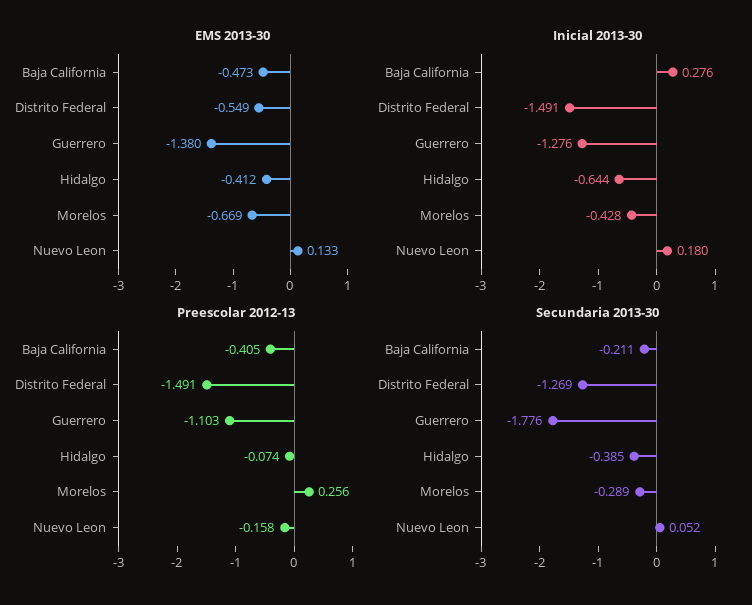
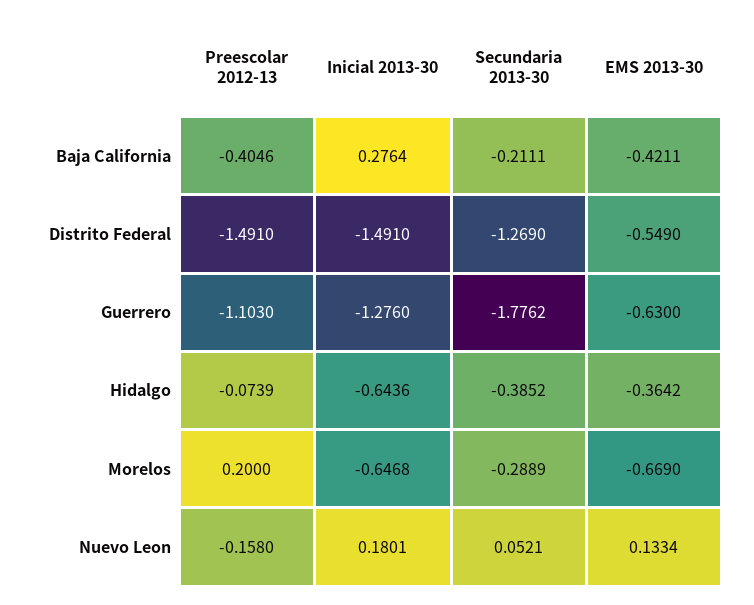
  {
    "EMS 2013-30": {
-     "Baja California": -0.473,
+     "Baja California": -0.4211,
      "Distrito Federal": -0.549,
-     "Guerrero": -1.38,
+     "Guerrero": -0.63,
-     "Hidalgo": -0.412,
+     "Hidalgo": -0.3642,
      "Morelos": -0.669,
      "Nuevo Leon": 0.1334
    },
    "Inicial 2013-30": {
      "Baja California": 0.2764,
      "Distrito Federal": -1.491,
      "Guerrero": -1.276,
      "Hidalgo": -0.6436,
-     "Morelos": -0.428,
+     "Morelos": -0.6468,
      "Nuevo Leon": 0.1801
    },
    "Preescolar 2012-13": {
      "Baja California": -0.4046,
      "Distrito Federal": -1.491,
      "Guerrero": -1.103,
      "Hidalgo": -0.0739,
-     "Morelos": 0.256,
+     "Morelos": 0.2,
      "Nuevo Leon": -0.158
    },
    "Secundaria 2013-30": {
      "Baja California": -0.2111,
      "Distrito Federal": -1.269,
      "Guerrero": -1.7762,
      "Hidalgo": -0.3852,
      "Morelos": -0.2889,
      "Nuevo Leon": 0.0521
    }
  }

